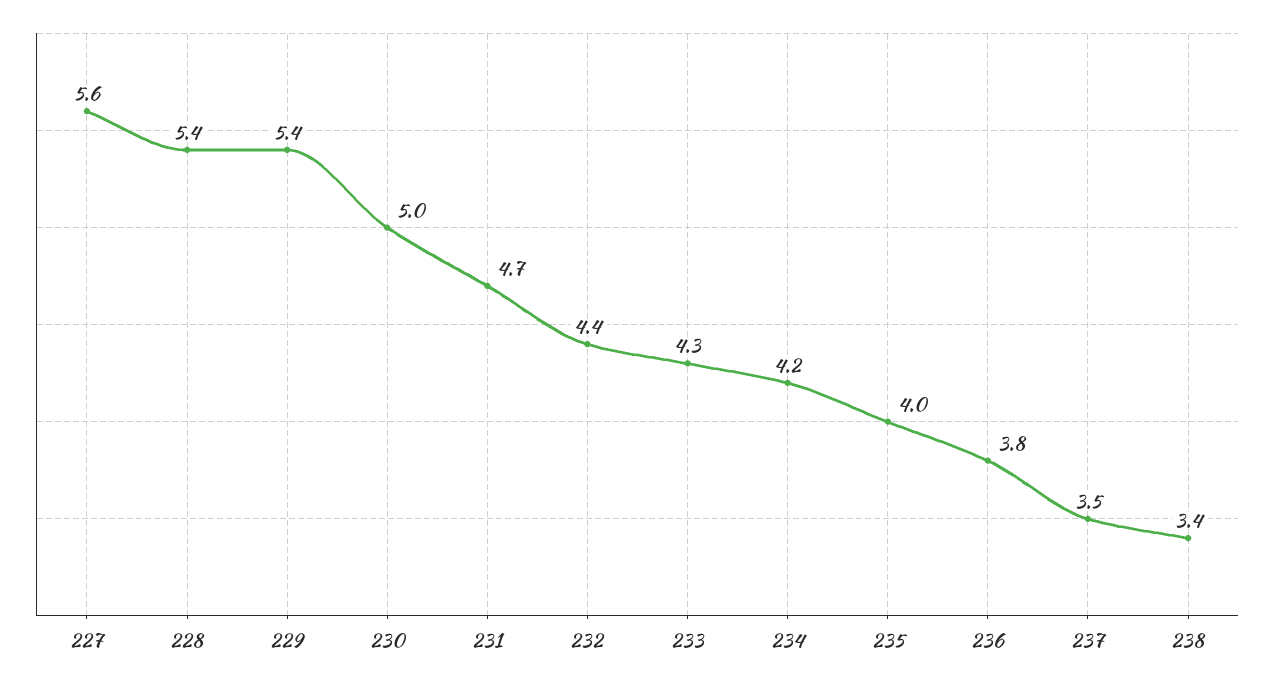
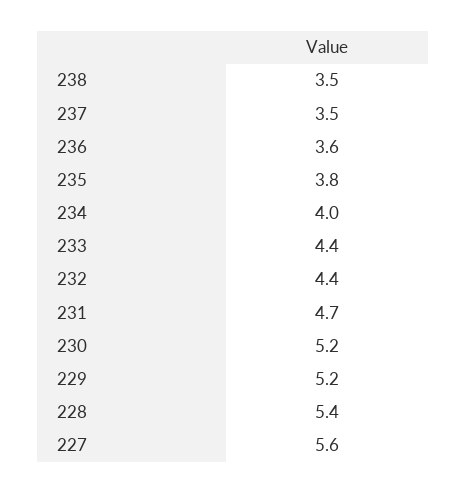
  {
    "227": 5.6,
    "228": 5.4,
-   "229": 5.4,
+   "229": 5.2,
-   "230": 5,
+   "230": 5.2,
    "231": 4.7,
    "232": 4.4,
-   "233": 4.3,
+   "233": 4.4,
-   "234": 4.2,
+   "234": 4,
-   "235": 4,
+   "235": 3.8,
-   "236": 3.8,
+   "236": 3.6,
    "237": 3.5,
-   "238": 3.4
+   "238": 3.5
  }

